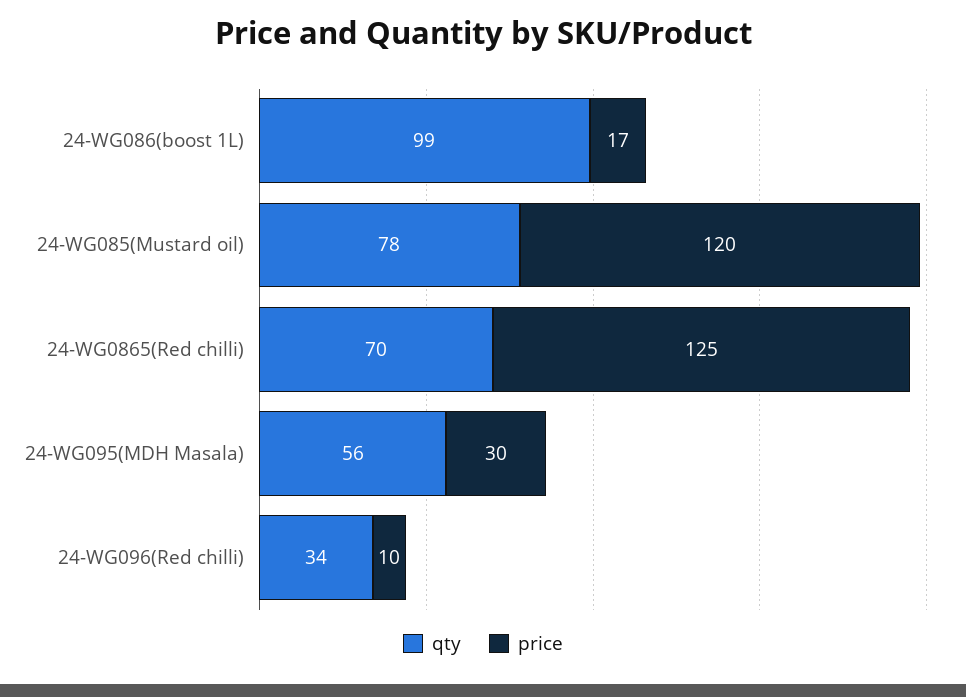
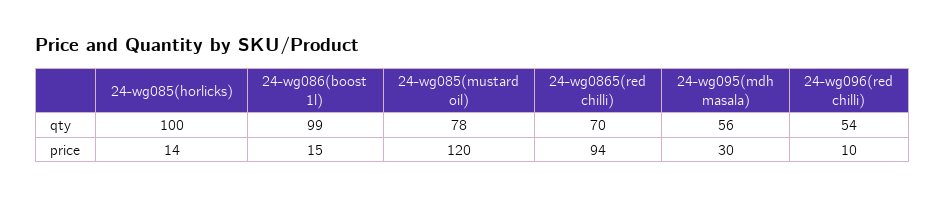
  {
    "qty": {
      "24-WG086(boost 1L)": 99,
      "24-WG085(Mustard oil)": 78,
      "24-WG0865(Red chilli)": 70,
      "24-WG095(MDH Masala)": 56,
-     "24-WG096(Red chilli)": 34
+     "24-WG096(Red chilli)": 54,
+     "24-wg085(horlicks)": 100
    },
    "price": {
-     "24-WG086(boost 1L)": 17,
+     "24-WG086(boost 1L)": 15,
      "24-WG085(Mustard oil)": 120,
-     "24-WG0865(Red chilli)": 125,
+     "24-WG0865(Red chilli)": 94,
      "24-WG095(MDH Masala)": 30,
-     "24-WG096(Red chilli)": 10
+     "24-WG096(Red chilli)": 10,
+     "24-wg085(horlicks)": 14
    }
  }

